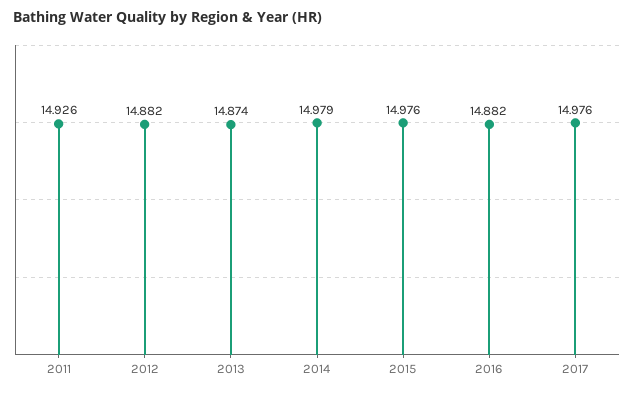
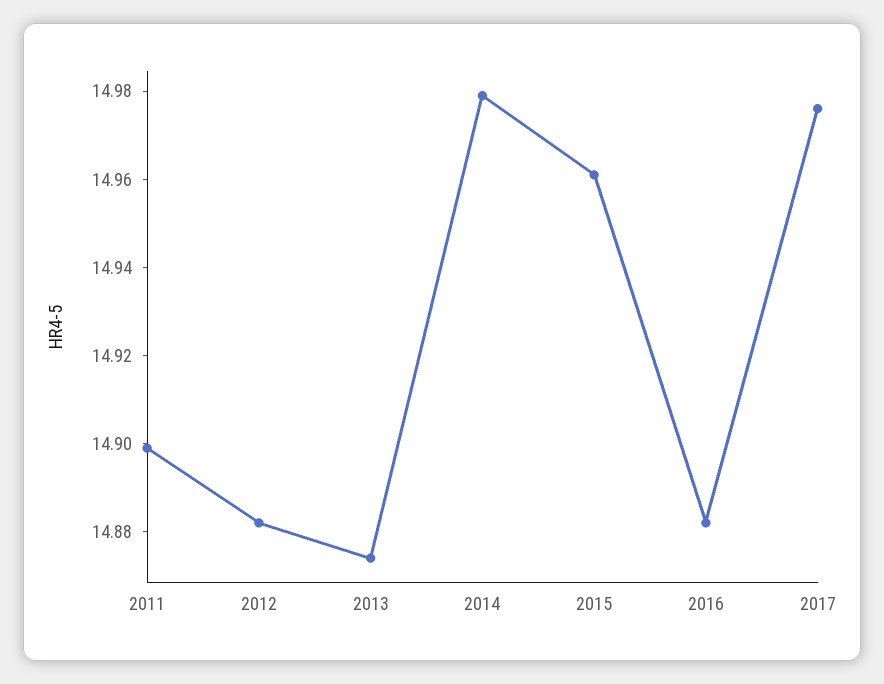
  {
-   "2011": 14.926,
+   "2011": 14.9,
    "2012": 14.882,
    "2013": 14.874,
    "2014": 14.979,
-   "2015": 14.976,
+   "2015": 14.96,
    "2016": 14.882,
    "2017": 14.976
  }

